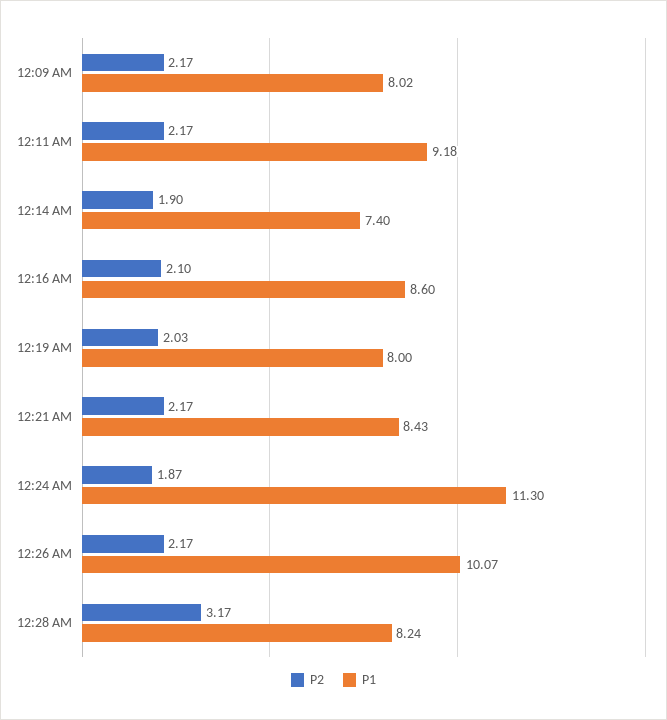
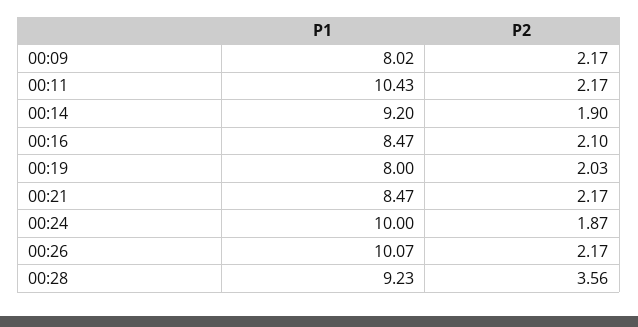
  {
    "P2": {
      "12:09 AM": 2.17,
      "12:11 AM": 2.17,
      "12:14 AM": 1.9,
      "12:16 AM": 2.1,
      "12:19 AM": 2.03,
      "12:21 AM": 2.17,
      "12:24 AM": 1.87,
      "12:26 AM": 2.17,
-     "12:28 AM": 3.17
+     "12:28 AM": 3.56
    },
    "P1": {
      "12:09 AM": 8.02,
-     "12:11 AM": 9.18,
+     "12:11 AM": 10.43,
-     "12:14 AM": 7.4,
+     "12:14 AM": 9.2,
-     "12:16 AM": 8.6,
+     "12:16 AM": 8.47,
      "12:19 AM": 8,
-     "12:21 AM": 8.43,
+     "12:21 AM": 8.47,
-     "12:24 AM": 11.3,
+     "12:24 AM": 10,
      "12:26 AM": 10.07,
-     "12:28 AM": 8.24
+     "12:28 AM": 9.23
    }
  }

